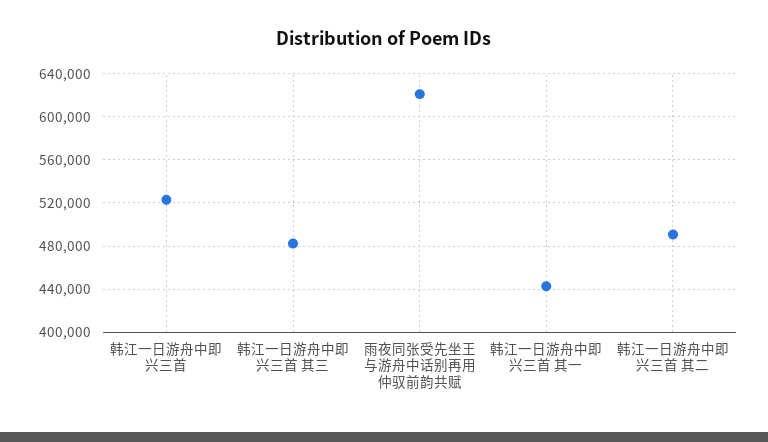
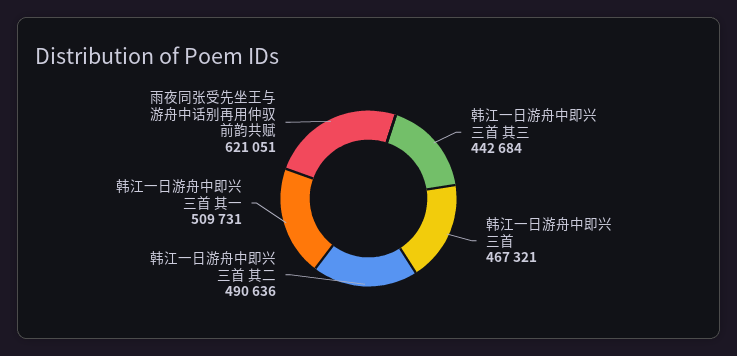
  {
-   "韩江一日游舟中即兴三首": 520000,
+   "韩江一日游舟中即兴三首": 467321,
-   "韩江一日游舟中即兴三首 其三": 480000,
+   "韩江一日游舟中即兴三首 其三": 442684,
    "雨夜同张受先坐王与游舟中话别再用仲驭前韵共赋": 621051,
-   "韩江一日游舟中即兴三首 其一": 440000,
+   "韩江一日游舟中即兴三首 其一": 509731,
    "韩江一日游舟中即兴三首 其二": 490636
  }

